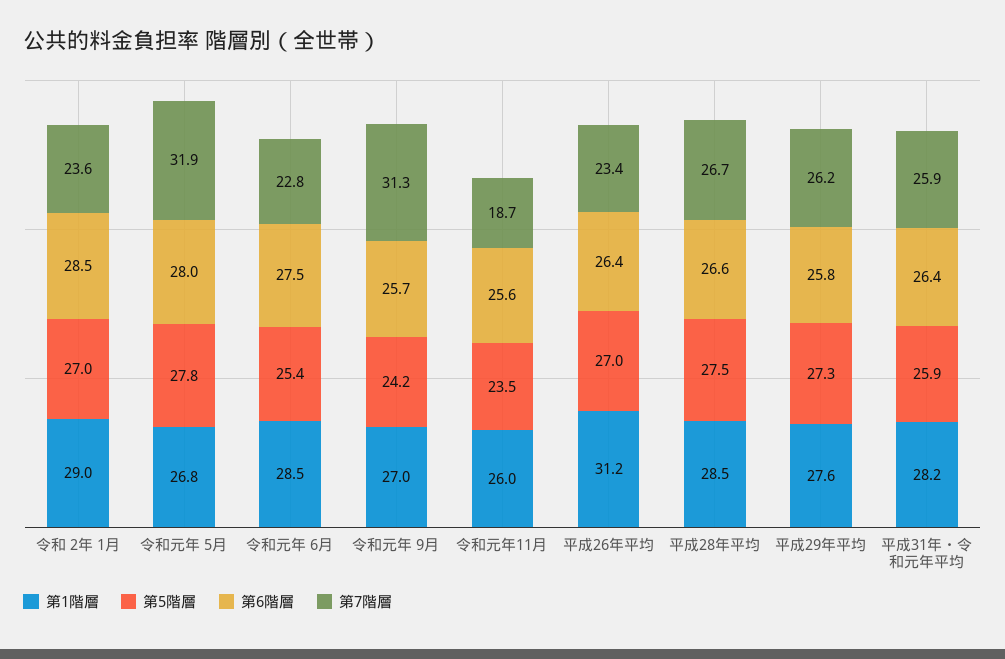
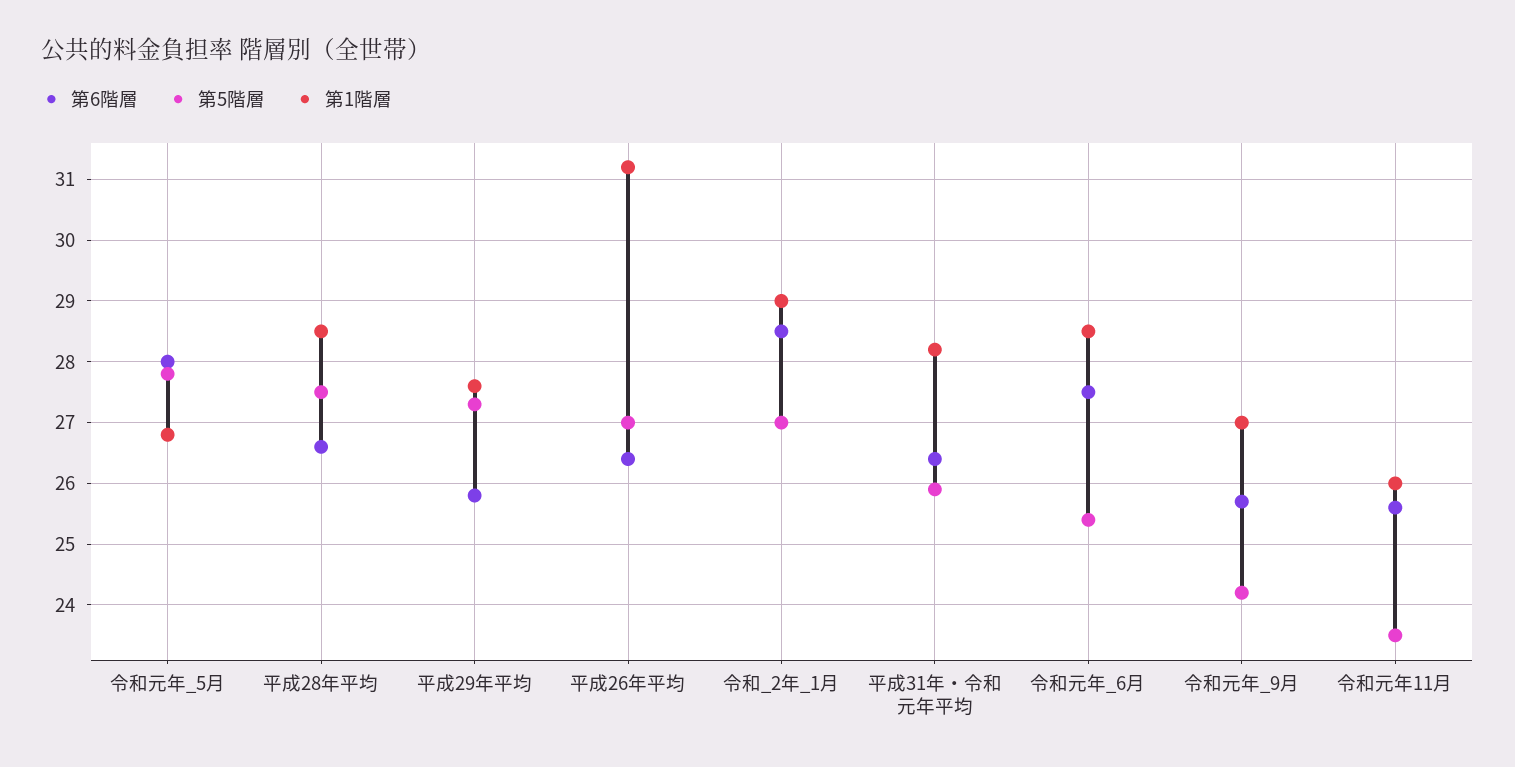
  {
    "第1階層": {
      "令和 2年 1月": 29,
      "令和元年 5月": 26.8,
      "令和元年 6月": 28.5,
      "令和元年 9月": 27,
      "令和元年11月": 26,
      "平成26年平均": 31.2,
      "平成28年平均": 28.5,
      "平成29年平均": 27.6,
      "平成31年・令和元年平均": 28.2
    },
    "第5階層": {
      "令和 2年 1月": 27,
      "令和元年 5月": 27.8,
      "令和元年 6月": 25.4,
      "令和元年 9月": 24.2,
      "令和元年11月": 23.5,
      "平成26年平均": 27,
      "平成28年平均": 27.5,
      "平成29年平均": 27.3,
      "平成31年・令和元年平均": 25.9
    },
    "第6階層": {
      "令和 2年 1月": 28.5,
      "令和元年 5月": 28,
      "令和元年 6月": 27.5,
      "令和元年 9月": 25.7,
      "令和元年11月": 25.6,
      "平成26年平均": 26.4,
      "平成28年平均": 26.6,
      "平成29年平均": 25.8,
      "平成31年・令和元年平均": 26.4
-   },
+   }
-   "第7階層": {
-     "令和 2年 1月": 23.6,
-     "令和元年 5月": 31.9,
-     "令和元年 6月": 22.8,
-     "令和元年 9月": 31.3,
-     "令和元年11月": 18.7,
-     "平成26年平均": 23.4,
-     "平成28年平均": 26.7,
-     "平成29年平均": 26.2,
-     "平成31年・令和元年平均": 25.9
-   }
  }

